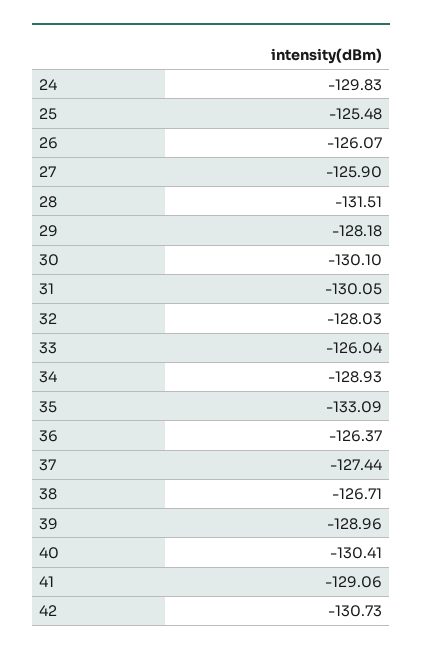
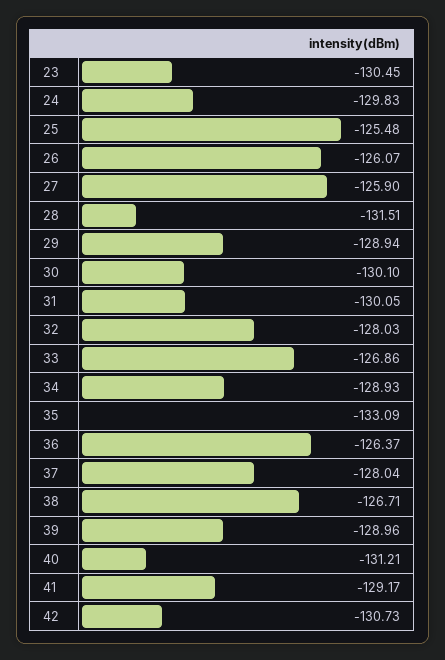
  {
    "24": -129.83,
    "25": -125.48,
    "26": -126.07,
    "27": -125.9,
    "28": -131.51,
-   "29": -128.18,
+   "29": -128.94,
    "30": -130.1,
    "31": -130.05,
    "32": -128.03,
-   "33": -126.04,
+   "33": -126.86,
    "34": -128.93,
    "35": -133.09,
    "36": -126.37,
-   "37": -127.44,
+   "37": -128.04,
    "38": -126.71,
    "39": -128.96,
-   "40": -130.41,
+   "40": -131.21,
-   "41": -129.06,
+   "41": -129.17,
-   "42": -130.73
+   "42": -130.73,
+   "23": -130.45
  }

